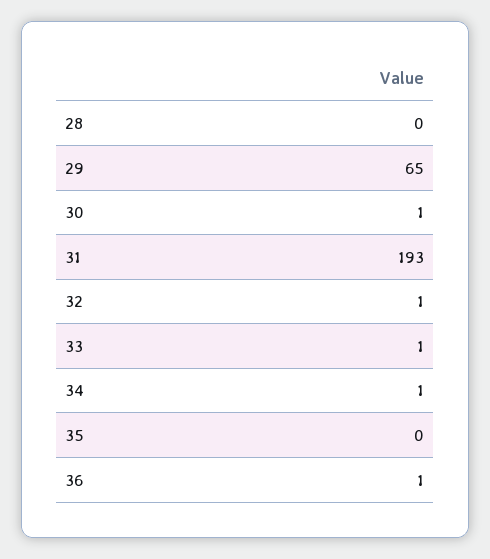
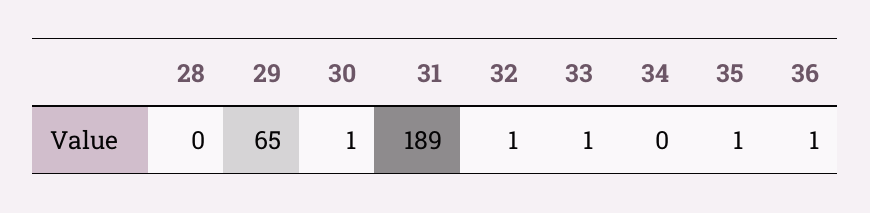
  {
    "28": 0,
    "29": 65,
    "30": 1,
-   "31": 193,
+   "31": 189,
    "32": 1,
    "33": 1,
-   "34": 1,
+   "34": 0,
-   "35": 0,
+   "35": 1,
    "36": 1
  }

